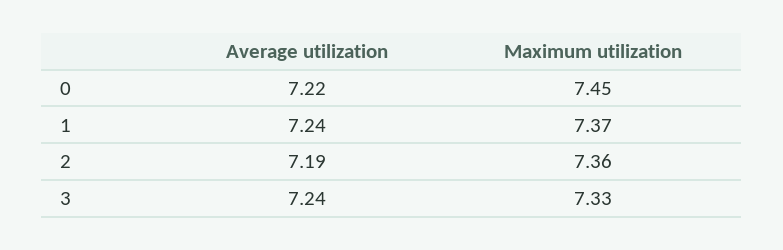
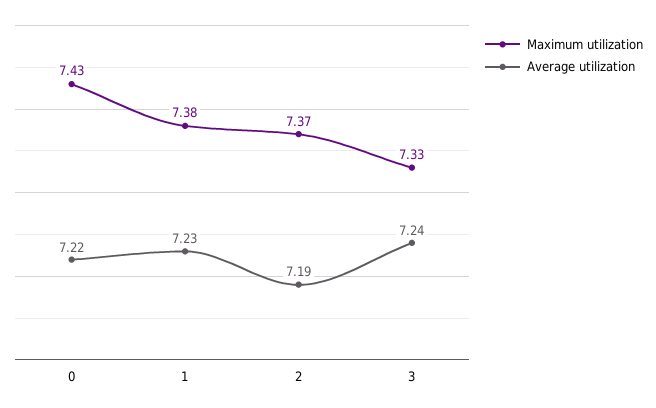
  {
    "Average utilization": {
      "0": 7.22,
-     "1": 7.24,
+     "1": 7.23,
      "2": 7.19,
      "3": 7.24
    },
    "Maximum utilization": {
-     "0": 7.45,
+     "0": 7.43,
-     "1": 7.37,
+     "1": 7.38,
-     "2": 7.36,
+     "2": 7.37,
      "3": 7.33
    }
  }

